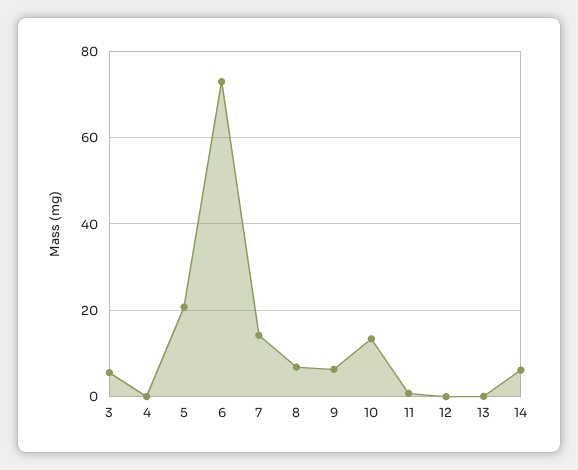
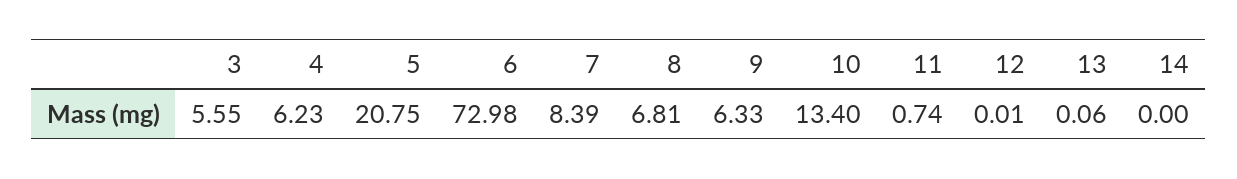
  {
    "3": 5.55,
-   "4": 0,
+   "4": 6.23,
    "5": 20.75,
    "6": 72.98,
-   "7": 14,
+   "7": 8.39,
    "8": 6.81,
    "9": 6.33,
    "10": 13.4,
    "11": 0.74,
    "12": 0.01,
    "13": 0.06,
-   "14": 6
+   "14": 0
  }

